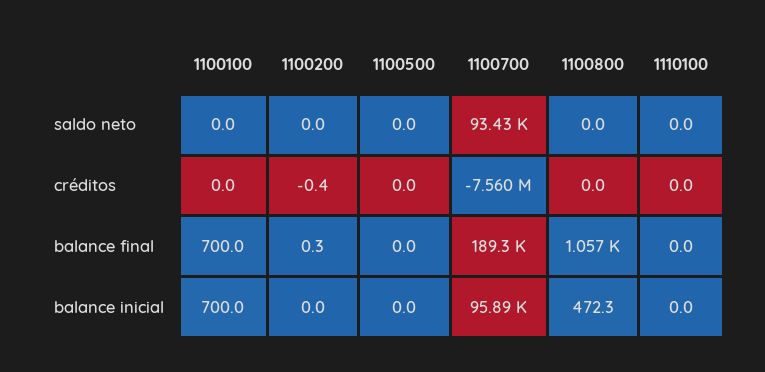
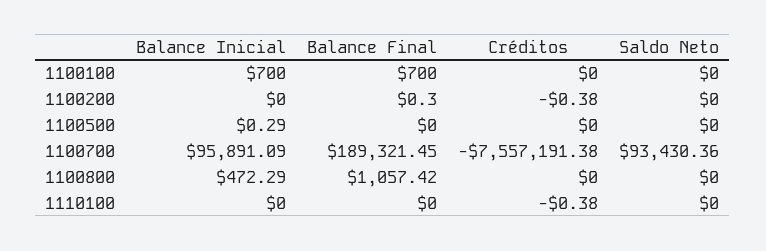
  {
    "1100100": {
      "saldo neto": 0,
      "créditos": 0,
      "balance final": 700,
      "balance inicial": 700
    },
    "1100200": {
      "saldo neto": 0,
      "créditos": -0.38,
      "balance final": 0.3,
      "balance inicial": 0
    },
    "1100500": {
      "saldo neto": 0,
      "créditos": 0,
      "balance final": 0,
-     "balance inicial": 0
+     "balance inicial": 0.29
    },
    "1100700": {
      "saldo neto": 93430.36,
-     "créditos": -7560000,
+     "créditos": -7557191.38,
      "balance final": 189321.45,
      "balance inicial": 95891.09
    },
    "1100800": {
      "saldo neto": 0,
      "créditos": 0,
      "balance final": 1057.42,
      "balance inicial": 472.29
    },
    "1110100": {
      "saldo neto": 0,
-     "créditos": 0,
+     "créditos": -0.38,
      "balance final": 0,
      "balance inicial": 0
    }
  }

